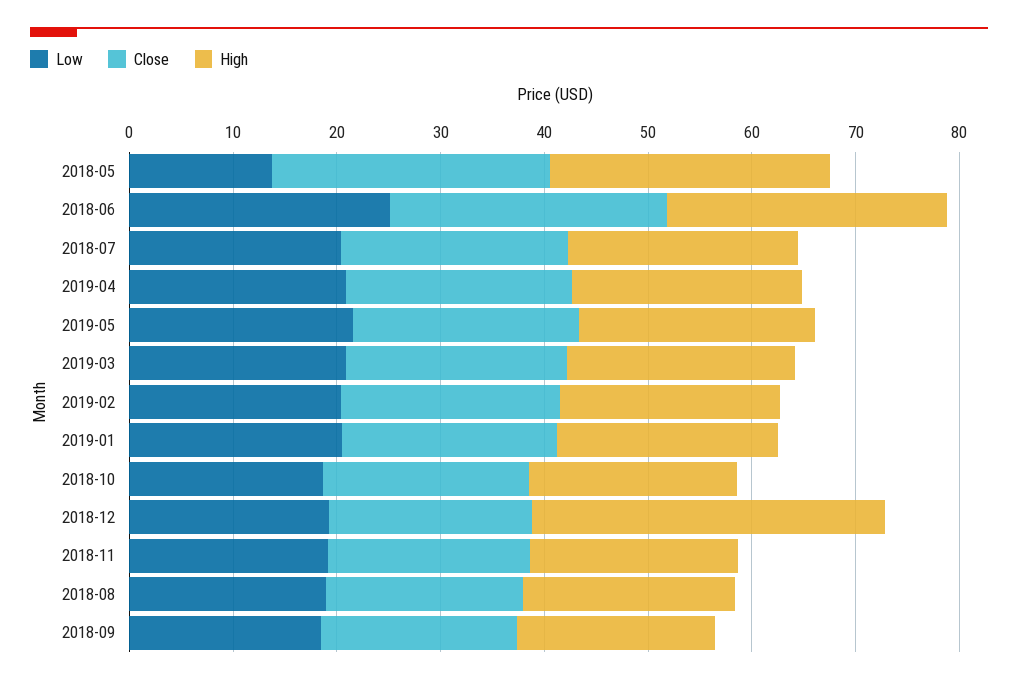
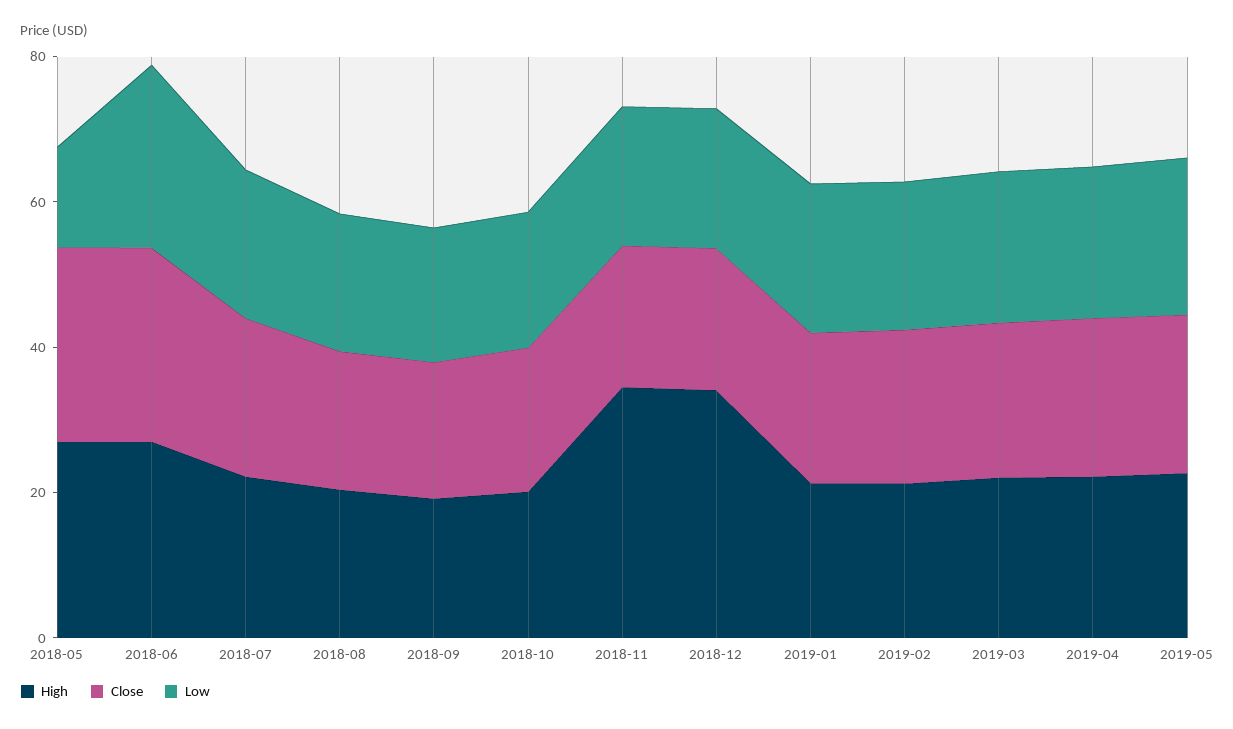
  {
    "Low": {
      "2018-05": 14,
      "2018-06": 26,
      "2018-07": 20,
      "2019-04": 20,
      "2019-05": 22,
      "2019-03": 20,
      "2019-02": 20,
      "2019-01": 20,
      "2018-10": 18,
      "2018-12": 20,
      "2018-11": 20,
      "2018-08": 18,
      "2018-09": 18
    },
    "Close": {
      "2018-05": 26,
      "2018-06": 26,
      "2018-07": 22,
      "2019-04": 22,
      "2019-05": 22,
      "2019-03": 22,
      "2019-02": 22,
      "2019-01": 20,
      "2018-10": 20,
      "2018-12": 20,
      "2018-11": 20,
      "2018-08": 20,
      "2018-09": 18
    },
    "High": {
      "2018-05": 28,
      "2018-06": 28,
      "2018-07": 22,
      "2019-04": 22,
      "2019-05": 22,
      "2019-03": 22,
      "2019-02": 22,
      "2019-01": 22,
      "2018-10": 20,
      "2018-12": 34,
-     "2018-11": 20,
+     "2018-11": 35,
      "2018-08": 20,
      "2018-09": 20
    }
  }

